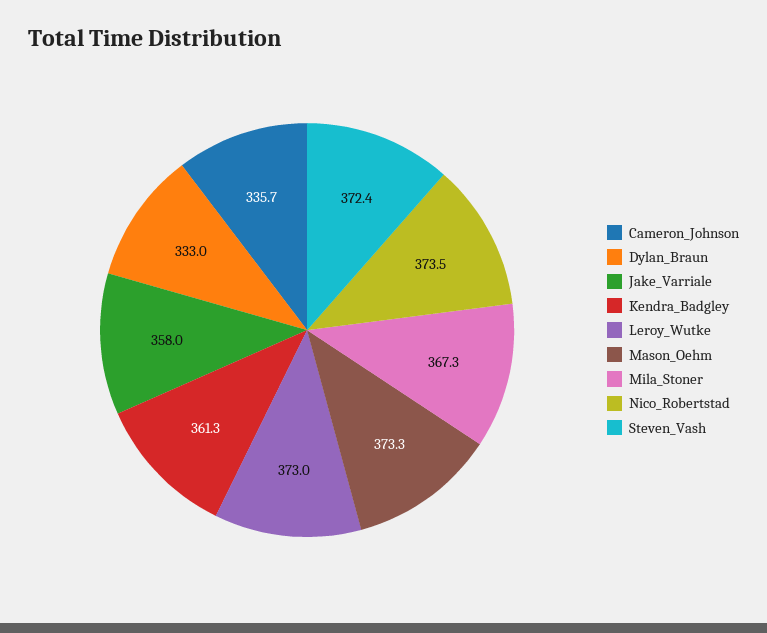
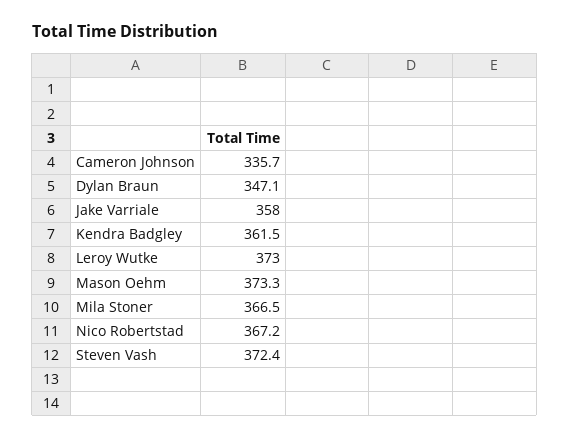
  {
    "Cameron_Johnson": 335.7,
-   "Dylan_Braun": 333,
+   "Dylan_Braun": 347.1,
    "Jake_Varriale": 358,
-   "Kendra_Badgley": 361.3,
+   "Kendra_Badgley": 361.5,
    "Leroy_Wutke": 373,
    "Mason_Oehm": 373.3,
-   "Mila_Stoner": 367.3,
+   "Mila_Stoner": 366.5,
-   "Nico_Robertstad": 373.5,
+   "Nico_Robertstad": 367.2,
    "Steven_Vash": 372.4
  }

